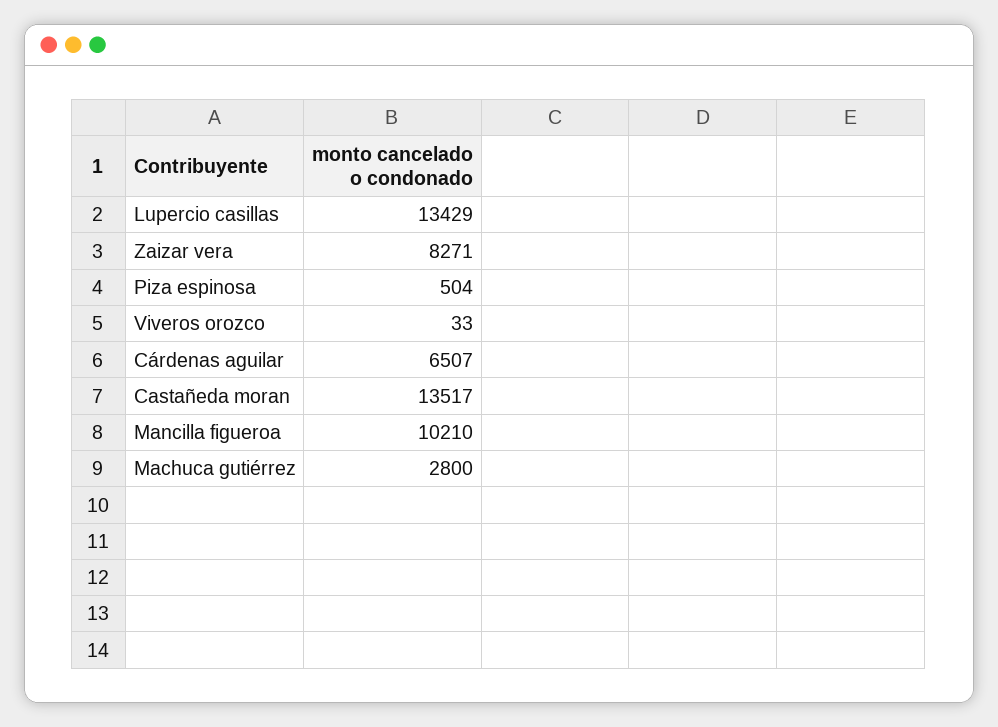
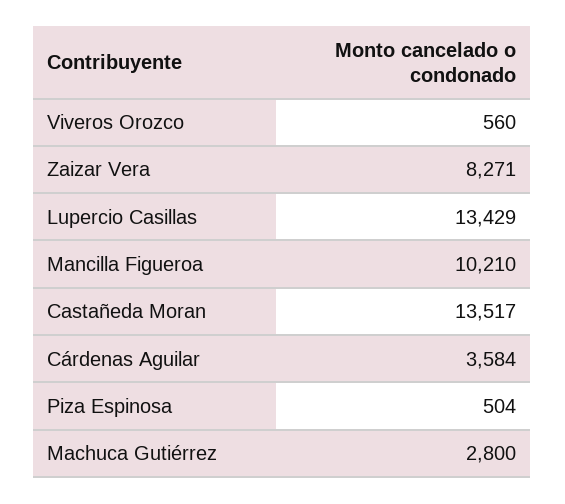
  {
    "Lupercio casillas": 13429,
    "Zaizar vera": 8271,
    "Piza espinosa": 504,
-   "Viveros orozco": 33,
+   "Viveros orozco": 560,
-   "Cárdenas aguilar": 6507,
+   "Cárdenas aguilar": 3584,
    "Castañeda moran": 13517,
    "Mancilla figueroa": 10210,
    "Machuca gutiérrez": 2800
  }

